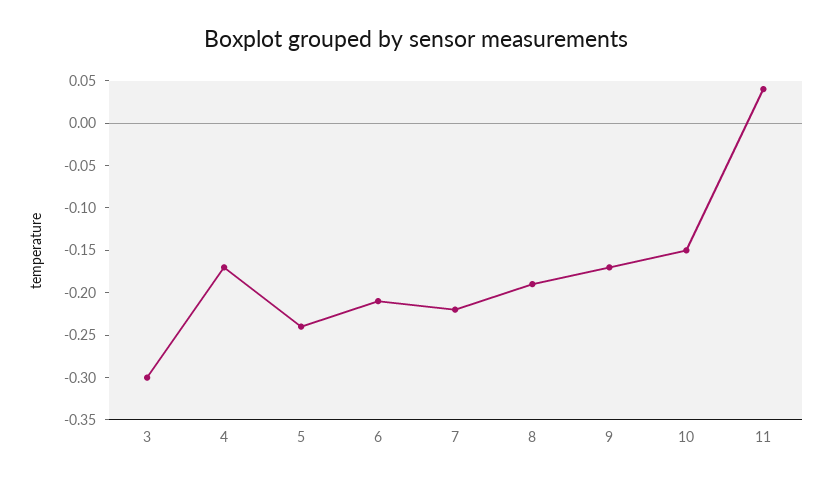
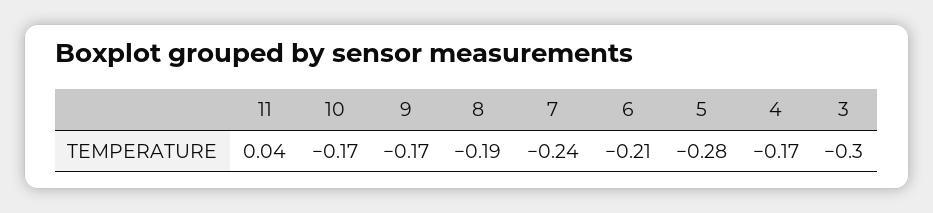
  {
    "3": -0.3,
    "4": -0.17,
-   "5": -0.24,
+   "5": -0.28,
    "6": -0.21,
-   "7": -0.22,
+   "7": -0.24,
    "8": -0.19,
    "9": -0.17,
-   "10": -0.15,
+   "10": -0.17,
    "11": 0.04
  }

